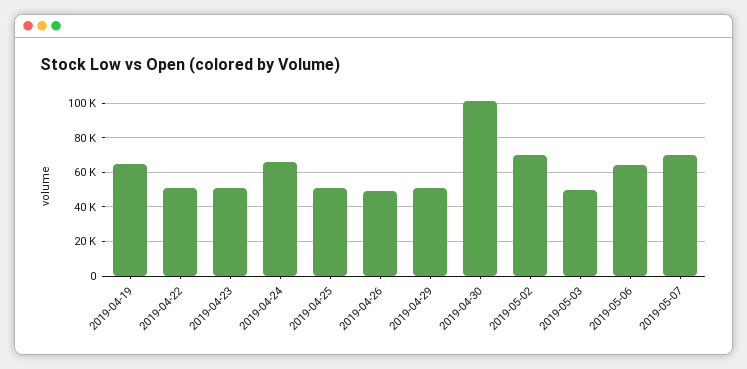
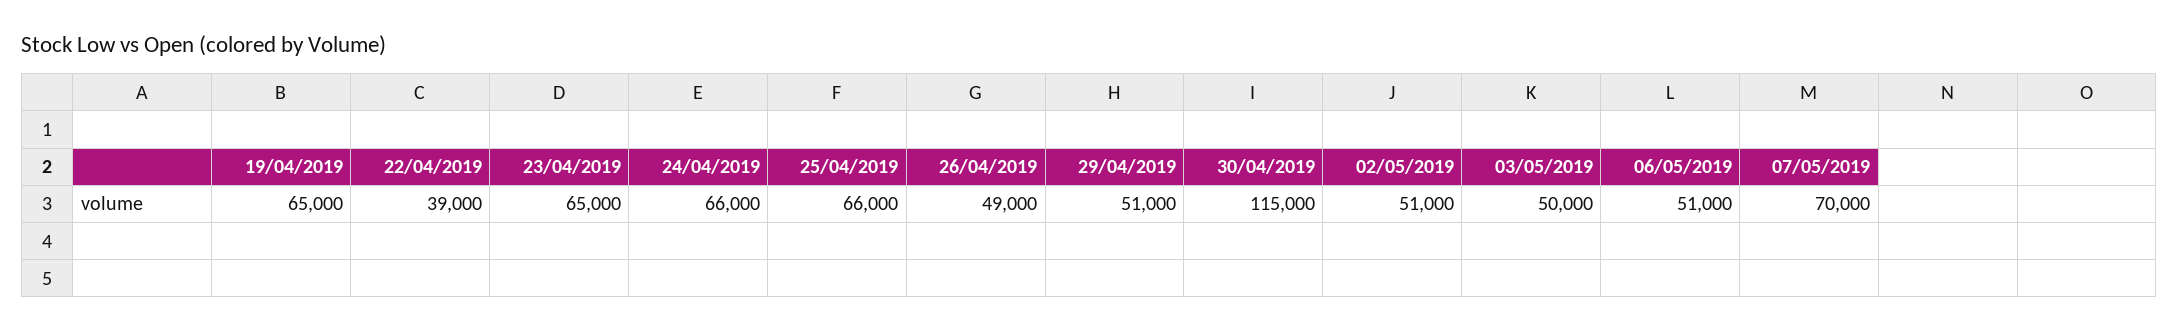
  {
    "2019-04-19": 65000,
-   "2019-04-22": 50000,
+   "2019-04-22": 39000,
-   "2019-04-23": 50000,
+   "2019-04-23": 65000,
    "2019-04-24": 66000,
-   "2019-04-25": 50000,
+   "2019-04-25": 66000,
    "2019-04-26": 49000,
    "2019-04-29": 51000,
-   "2019-04-30": 100000,
+   "2019-04-30": 115000,
-   "2019-05-02": 70000,
+   "2019-05-02": 51000,
    "2019-05-03": 50000,
-   "2019-05-06": 65000,
+   "2019-05-06": 51000,
    "2019-05-07": 70000
  }

